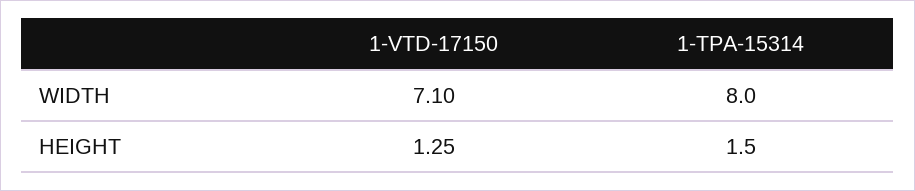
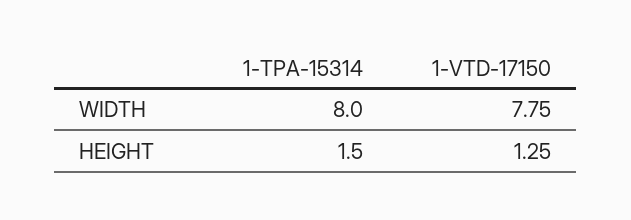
  {
    "1-VTD-17150": {
-     "WIDTH": 7.1,
+     "WIDTH": 7.75,
      "HEIGHT": 1.25
    },
    "1-TPA-15314": {
      "WIDTH": 8,
      "HEIGHT": 1.5
    }
  }

